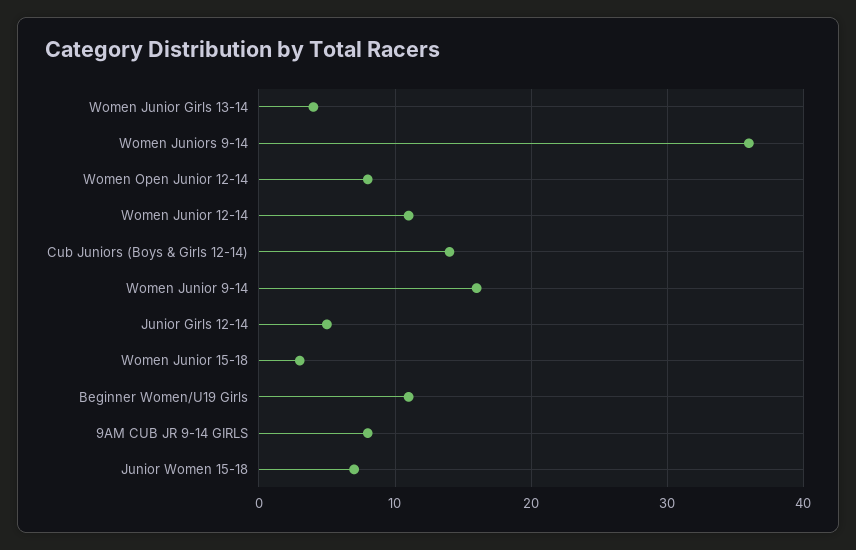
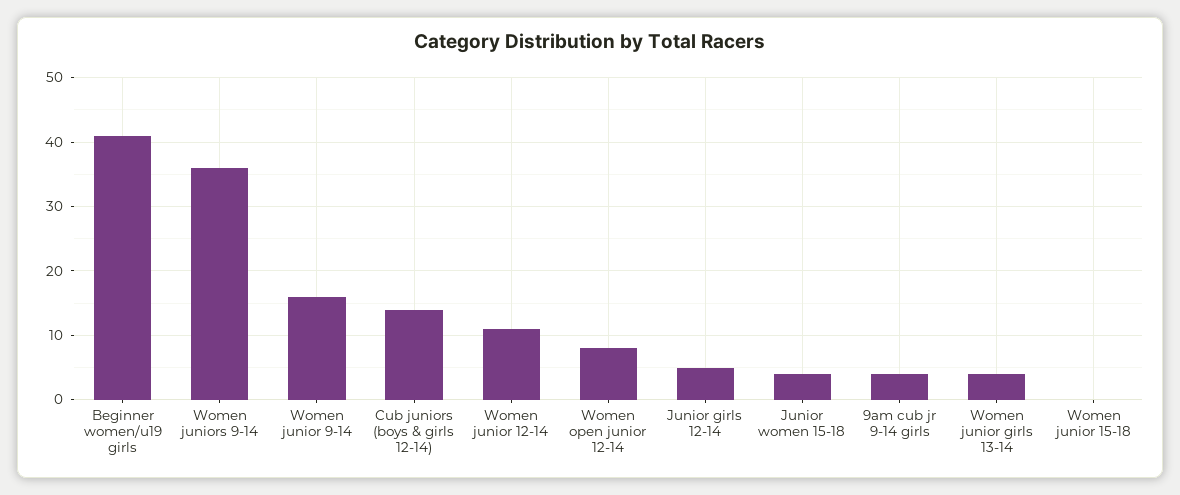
  {
    "Women Junior Girls 13-14": 4,
    "Women Juniors 9-14": 36,
    "Women Open Junior 12-14": 8,
    "Women Junior 12-14": 11,
    "Cub Juniors (Boys & Girls 12-14)": 14,
    "Women Junior 9-14": 16,
    "Junior Girls 12-14": 5,
-   "Women Junior 15-18": 3,
+   "Women Junior 15-18": 0,
-   "Beginner Women/U19 Girls": 11,
+   "Beginner Women/U19 Girls": 41,
-   "9AM CUB JR 9-14 GIRLS": 8,
+   "9AM CUB JR 9-14 GIRLS": 4,
-   "Junior Women 15-18": 7
+   "Junior Women 15-18": 4
  }

